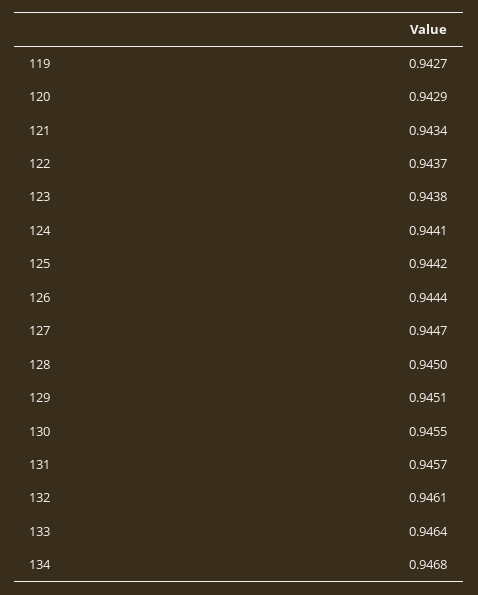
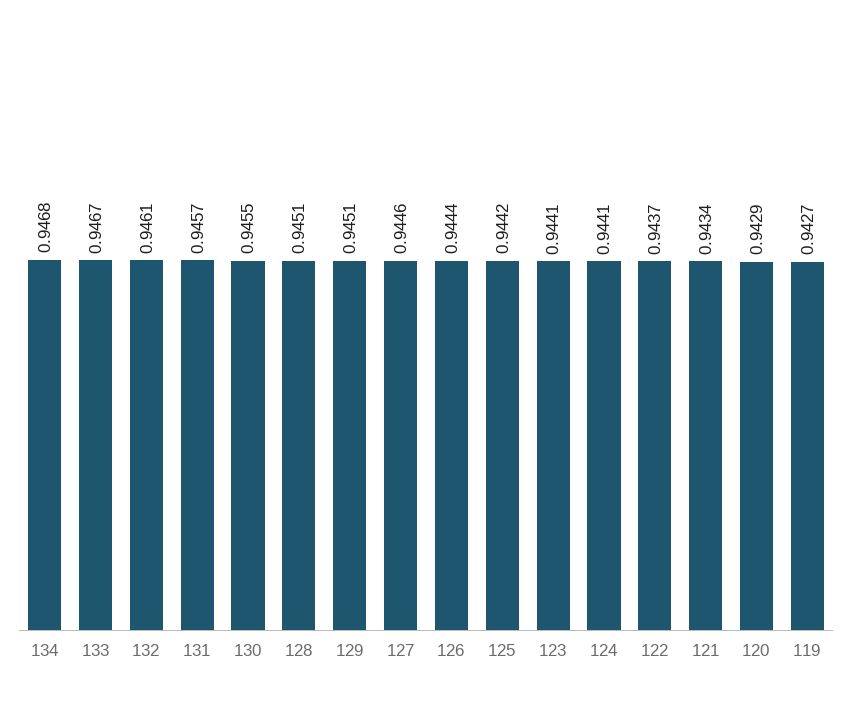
  {
    "119": 0.9427,
    "120": 0.9429,
    "121": 0.9434,
    "122": 0.9437,
-   "123": 0.9438,
+   "123": 0.9441,
    "124": 0.9441,
    "125": 0.9442,
    "126": 0.9444,
-   "127": 0.9447,
+   "127": 0.9446,
-   "128": 0.945,
+   "128": 0.9451,
    "129": 0.9451,
    "130": 0.9455,
    "131": 0.9457,
    "132": 0.9461,
-   "133": 0.9464,
+   "133": 0.9467,
    "134": 0.9468
  }

